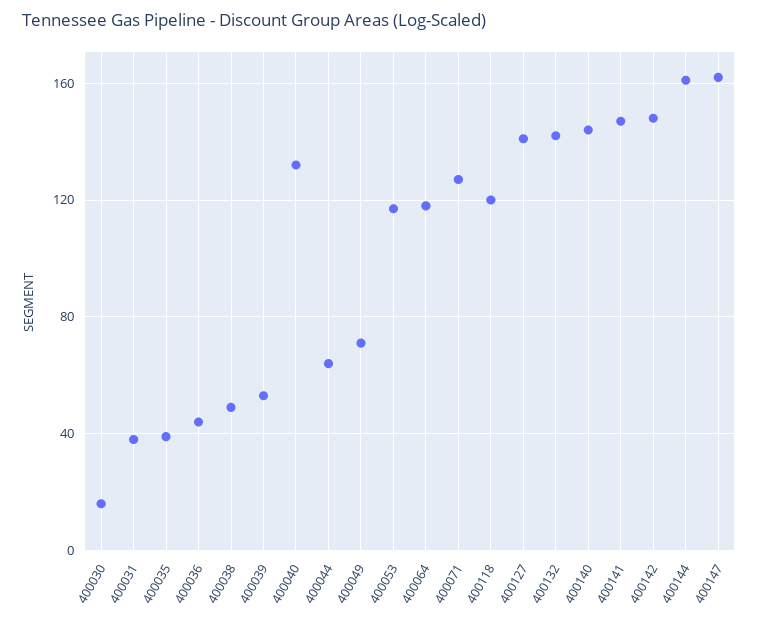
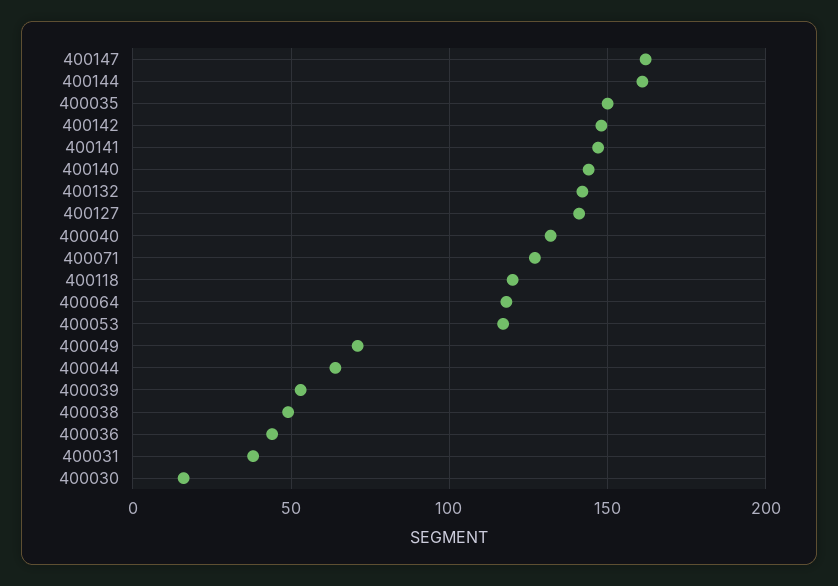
  {
    "400030": 15,
    "400031": 40,
-   "400035": 40,
+   "400035": 150,
    "400036": 45,
    "400038": 50,
    "400039": 55,
    "400040": 130,
    "400044": 65,
    "400049": 70,
    "400053": 115,
    "400064": 120,
    "400071": 125,
    "400118": 120,
    "400127": 140,
    "400132": 140,
    "400140": 145,
    "400141": 145,
    "400142": 150,
    "400144": 160,
    "400147": 160
  }

